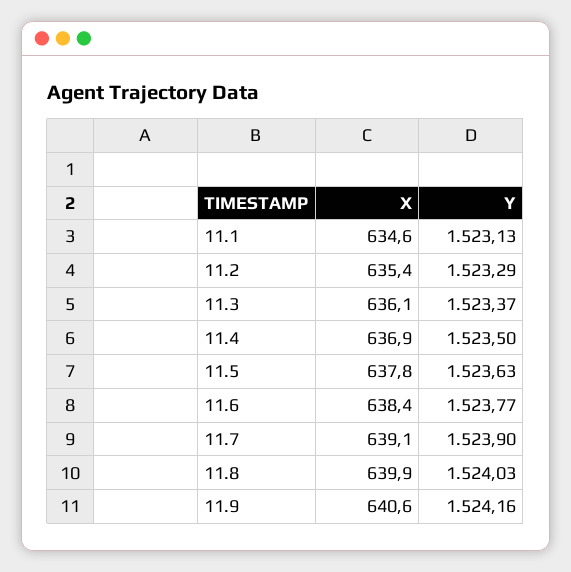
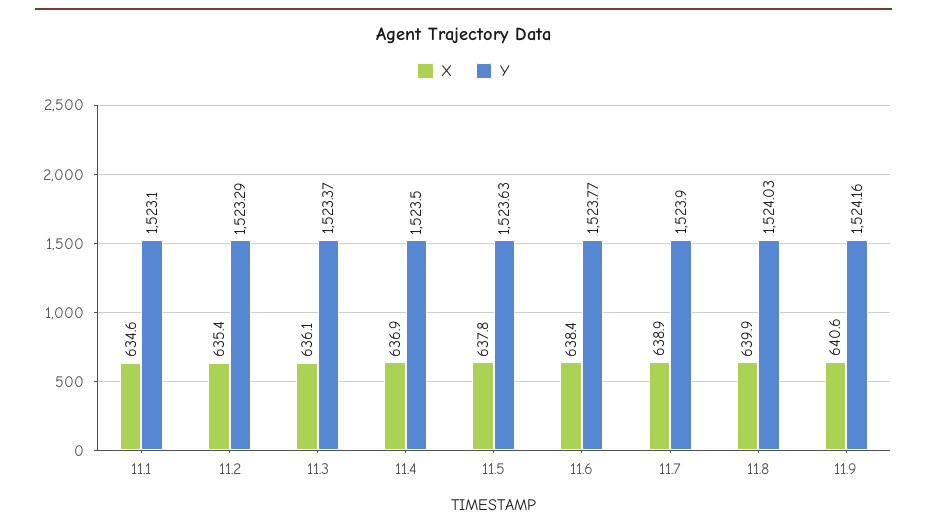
  {
    "X": {
      "11.1": 634.6,
      "11.2": 635.4,
      "11.3": 636.1,
      "11.4": 636.9,
      "11.5": 637.8,
      "11.6": 638.4,
-     "11.7": 639.1,
+     "11.7": 638.9,
      "11.8": 639.9,
      "11.9": 640.6
    },
    "Y": {
-     "11.1": 1523.13,
+     "11.1": 1523.1,
      "11.2": 1523.29,
      "11.3": 1523.37,
      "11.4": 1523.5,
      "11.5": 1523.63,
      "11.6": 1523.77,
      "11.7": 1523.9,
      "11.8": 1524.03,
      "11.9": 1524.16
    }
  }

